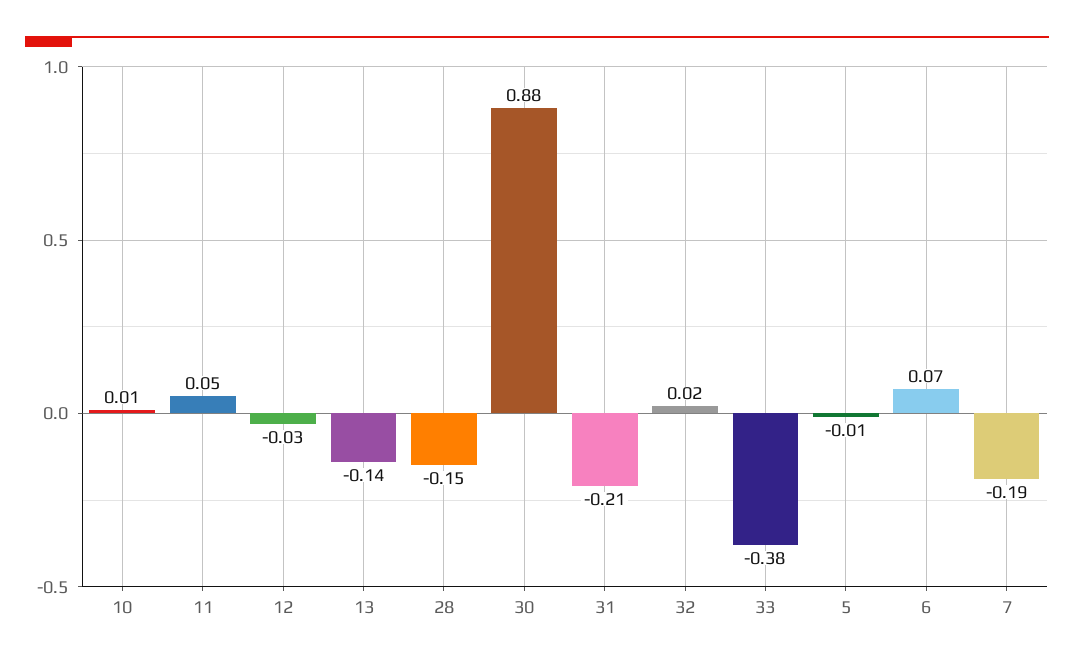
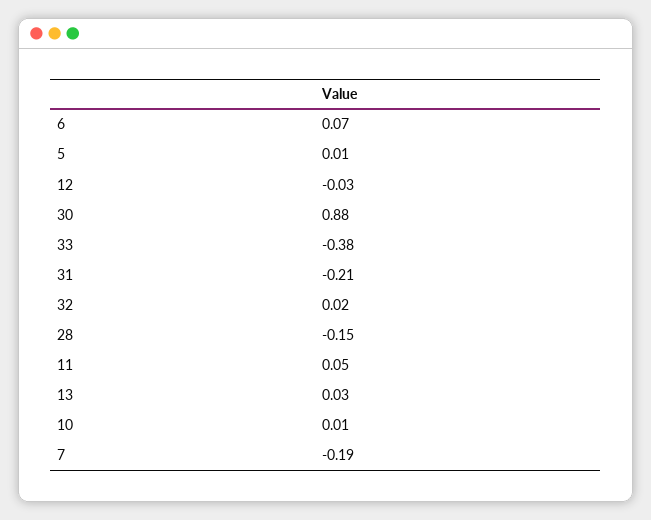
  {
    "10": 0.01,
    "11": 0.05,
    "12": -0.03,
-   "13": -0.14,
+   "13": 0.03,
    "28": -0.15,
    "30": 0.88,
    "31": -0.21,
    "32": 0.02,
    "33": -0.38,
-   "5": -0.01,
+   "5": 0.01,
    "6": 0.07,
    "7": -0.19
  }

